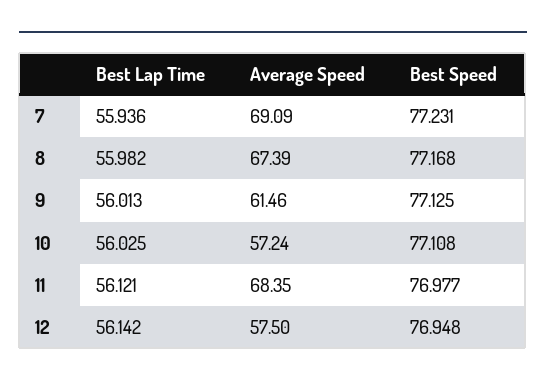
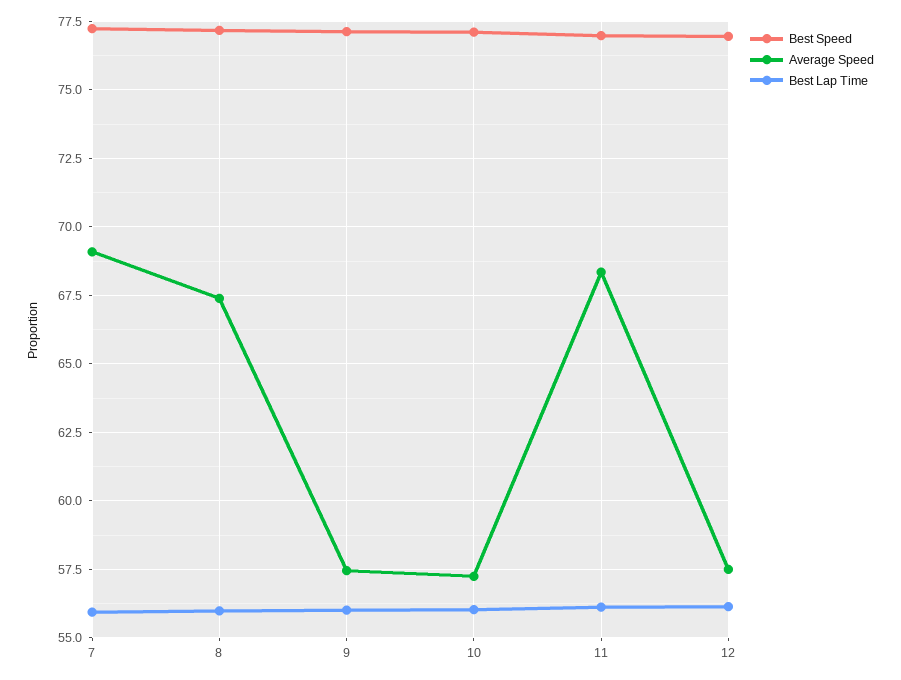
  {
    "Best Lap Time": {
      "7": 55.936,
      "8": 55.982,
      "9": 56.013,
      "10": 56.025,
      "11": 56.121,
      "12": 56.142
    },
    "Average Speed": {
      "7": 69.09,
      "8": 67.39,
-     "9": 61.46,
+     "9": 57.5,
      "10": 57.24,
      "11": 68.35,
      "12": 57.5
    },
    "Best Speed": {
      "7": 77.231,
      "8": 77.168,
      "9": 77.125,
      "10": 77.108,
      "11": 76.977,
      "12": 76.948
    }
  }

